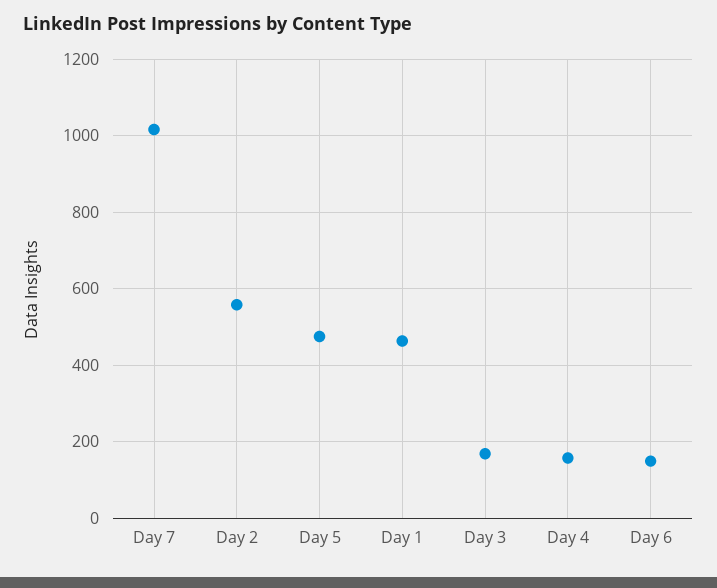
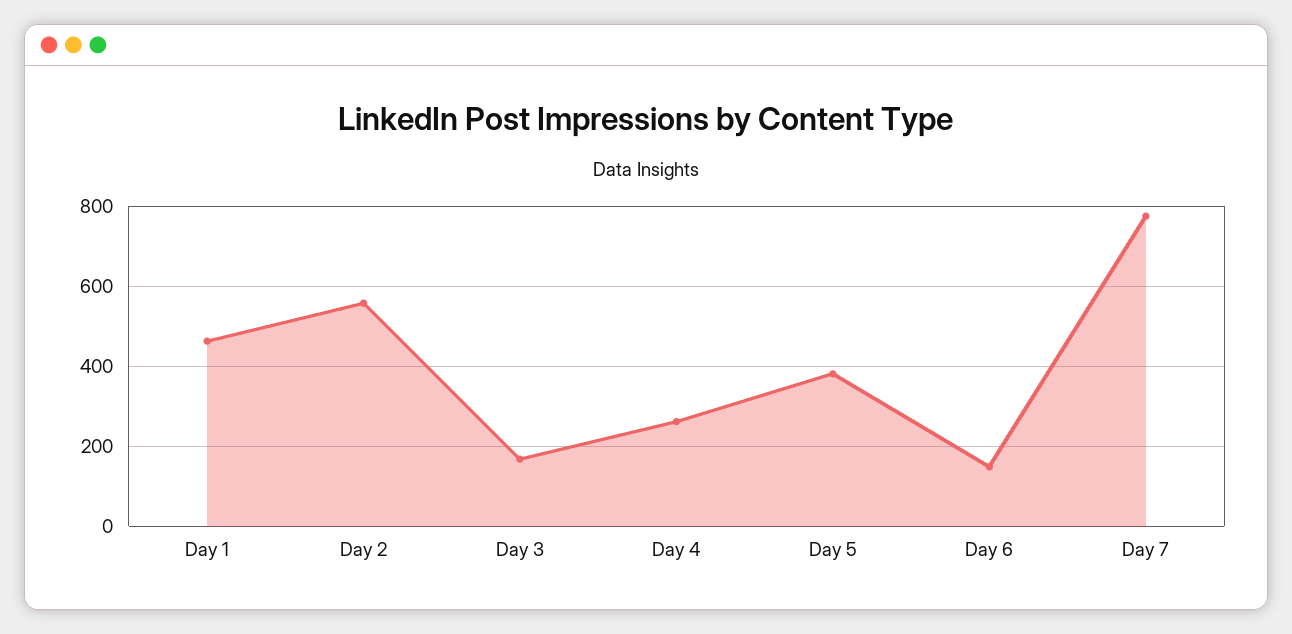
  {
-   "Day 7": 1020,
+   "Day 7": 780,
    "Day 2": 560,
-   "Day 5": 480,
+   "Day 5": 380,
    "Day 1": 460,
    "Day 3": 160,
-   "Day 4": 160,
+   "Day 4": 260,
    "Day 6": 140
  }

